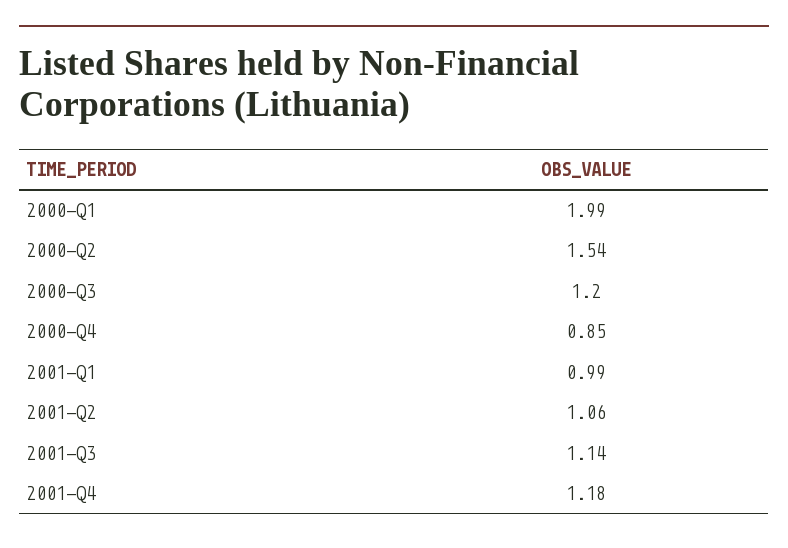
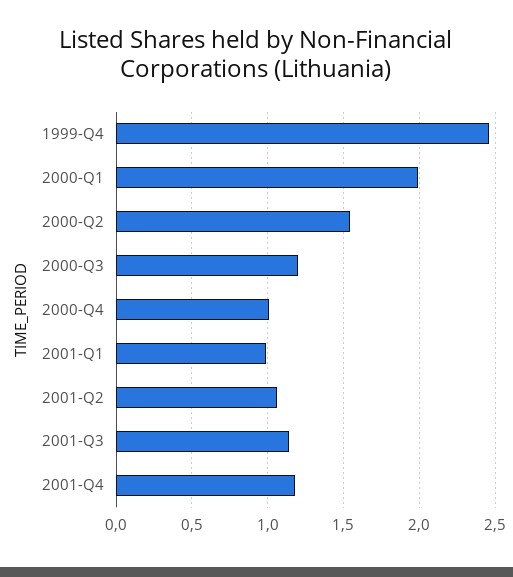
  {
    "2000-Q1": 1.99,
    "2000-Q2": 1.54,
    "2000-Q3": 1.2,
-   "2000-Q4": 0.85,
+   "2000-Q4": 1,
    "2001-Q1": 0.99,
    "2001-Q2": 1.06,
    "2001-Q3": 1.14,
-   "2001-Q4": 1.18
+   "2001-Q4": 1.18,
+   "1999-Q4": 2.45
  }

